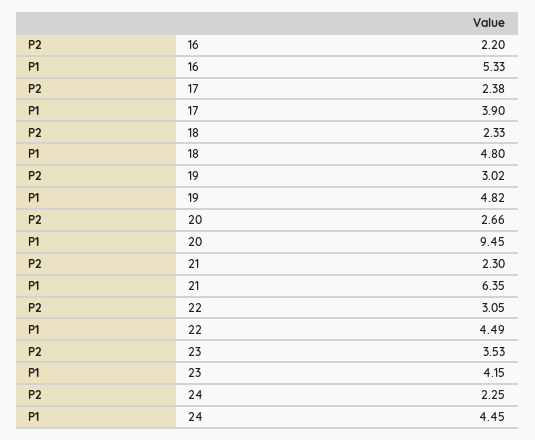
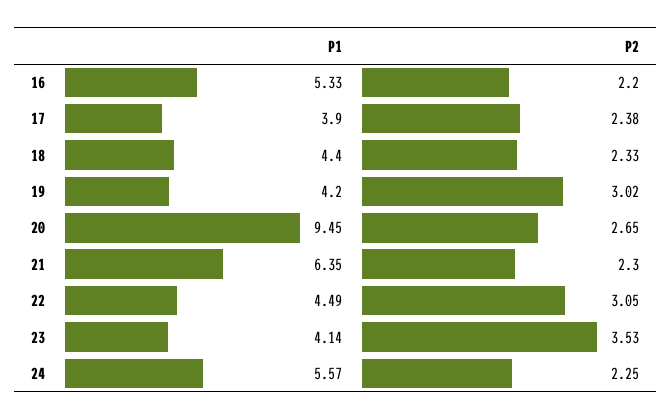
  {
    "P2": {
      "16": 2.2,
      "17": 2.38,
      "18": 2.33,
      "19": 3.02,
-     "20": 2.66,
+     "20": 2.65,
      "21": 2.3,
      "22": 3.05,
      "23": 3.53,
      "24": 2.25
    },
    "P1": {
      "16": 5.33,
      "17": 3.9,
-     "18": 4.8,
+     "18": 4.4,
-     "19": 4.82,
+     "19": 4.2,
      "20": 9.45,
      "21": 6.35,
      "22": 4.49,
-     "23": 4.15,
+     "23": 4.14,
-     "24": 4.45
+     "24": 5.57
    }
  }

